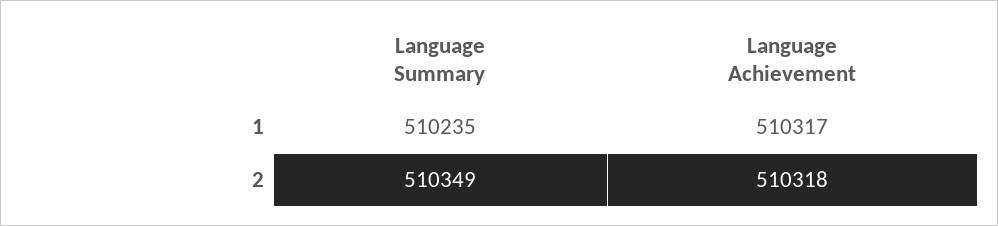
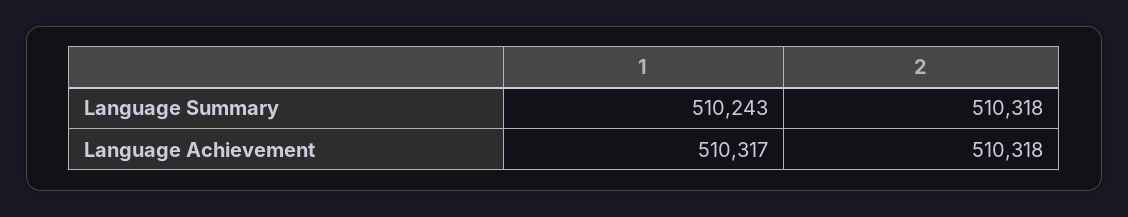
  {
    "Language Summary": {
-     "1": 510235,
+     "1": 510243,
-     "2": 510349
+     "2": 510318
    },
    "Language Achievement": {
      "1": 510317,
      "2": 510318
    }
  }

